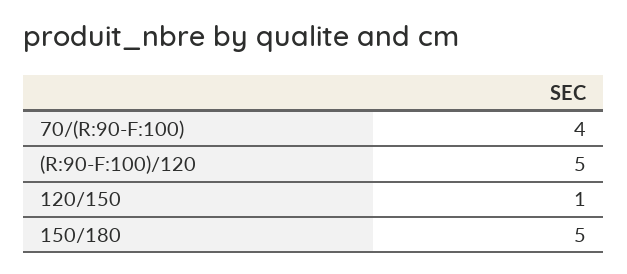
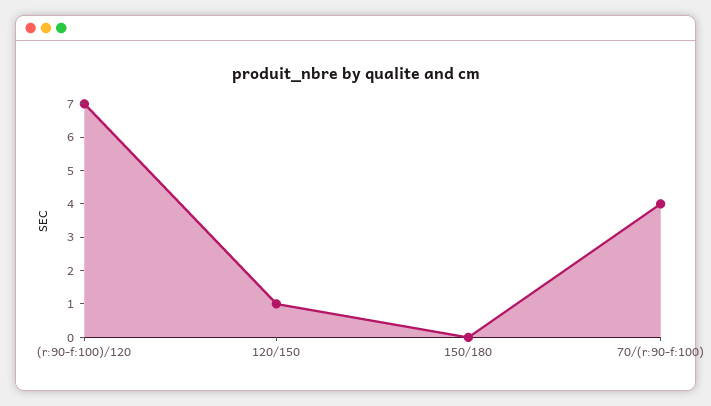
  {
    "70/(R:90-F:100)": 4,
-   "(R:90-F:100)/120": 5,
+   "(R:90-F:100)/120": 7,
    "120/150": 1,
-   "150/180": 5
+   "150/180": 0
  }

